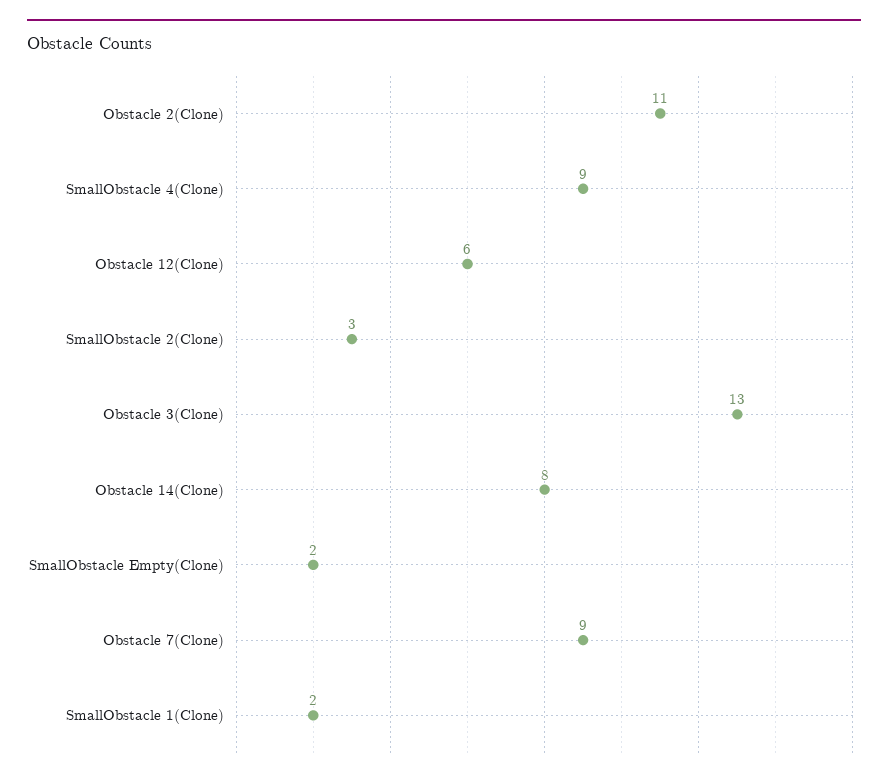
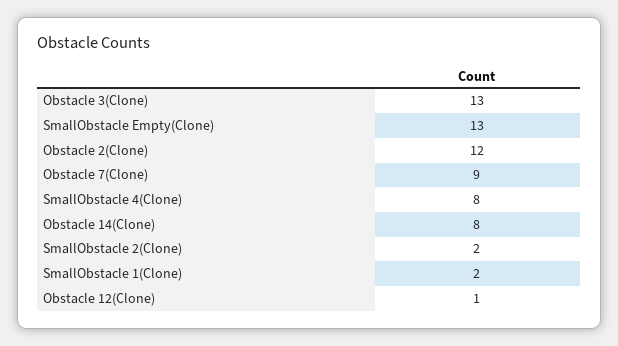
  {
-   "Obstacle 2(Clone)": 11,
+   "Obstacle 2(Clone)": 12,
-   "SmallObstacle 4(Clone)": 9,
+   "SmallObstacle 4(Clone)": 8,
-   "Obstacle 12(Clone)": 6,
+   "Obstacle 12(Clone)": 1,
-   "SmallObstacle 2(Clone)": 3,
+   "SmallObstacle 2(Clone)": 2,
    "Obstacle 3(Clone)": 13,
    "Obstacle 14(Clone)": 8,
-   "SmallObstacle Empty(Clone)": 2,
+   "SmallObstacle Empty(Clone)": 13,
    "Obstacle 7(Clone)": 9,
    "SmallObstacle 1(Clone)": 2
  }

